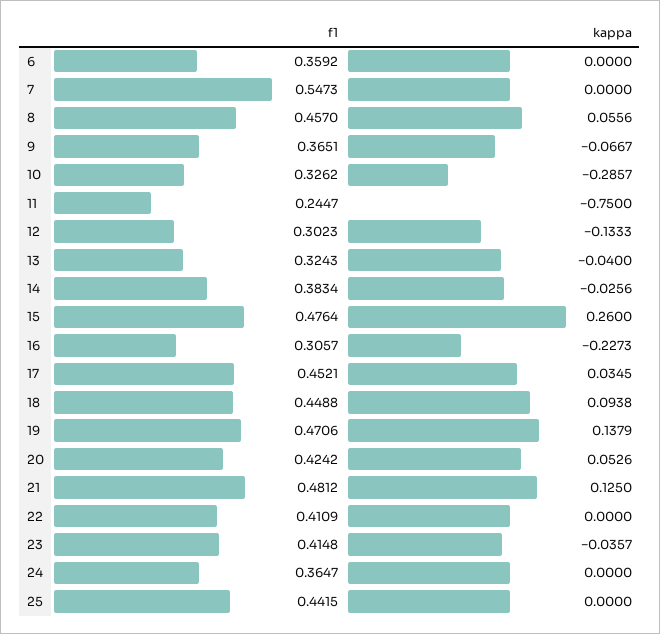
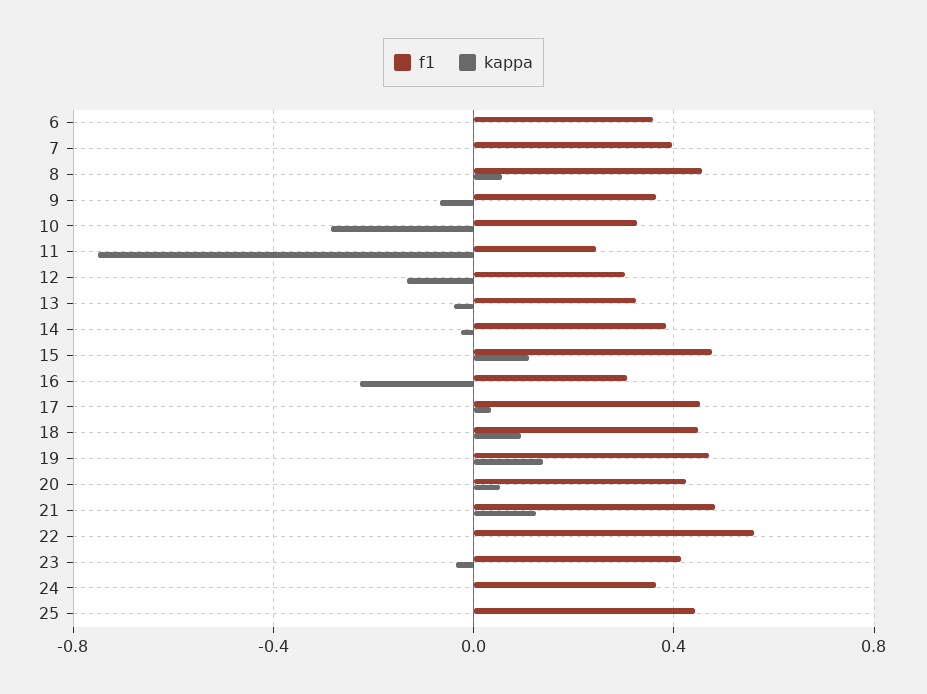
  {
    "f1": {
      "6": 0.3592,
-     "7": 0.5473,
+     "7": 0.4,
      "8": 0.457,
      "9": 0.3651,
      "10": 0.3262,
      "11": 0.2447,
      "12": 0.3023,
      "13": 0.3243,
      "14": 0.3834,
      "15": 0.4764,
      "16": 0.3057,
      "17": 0.4521,
      "18": 0.4488,
      "19": 0.4706,
      "20": 0.4242,
      "21": 0.4812,
-     "22": 0.4109,
+     "22": 0.55,
      "23": 0.4148,
      "24": 0.3647,
      "25": 0.4415
    },
    "kappa": {
      "6": 0,
      "7": 0,
      "8": 0.0556,
      "9": -0.0667,
      "10": -0.2857,
      "11": -0.75,
      "12": -0.1333,
      "13": -0.04,
      "14": -0.0256,
-     "15": 0.26,
+     "15": 0.1,
      "16": -0.2273,
      "17": 0.0345,
      "18": 0.0938,
      "19": 0.1379,
      "20": 0.0526,
      "21": 0.125,
      "22": 0,
      "23": -0.0357,
      "24": 0,
      "25": 0
    }
  }

